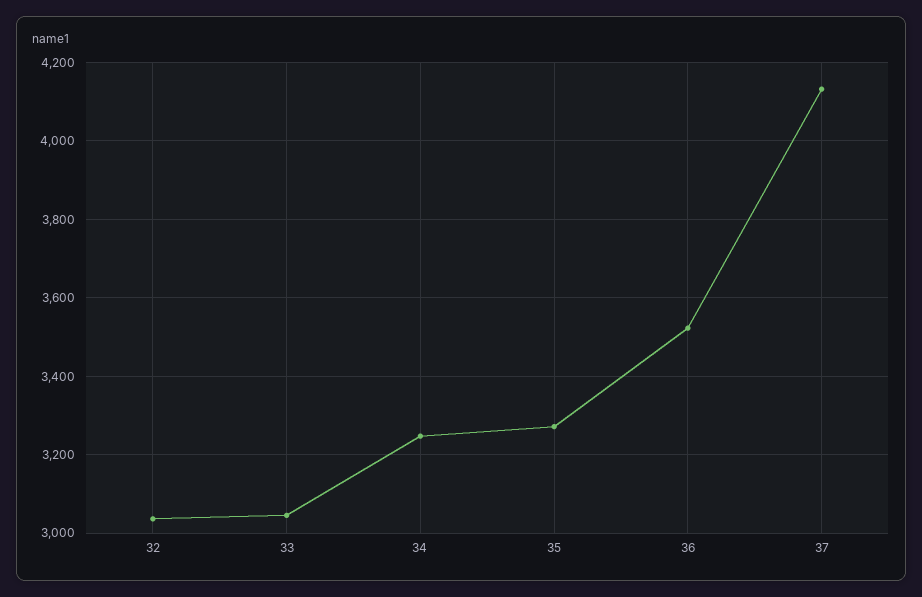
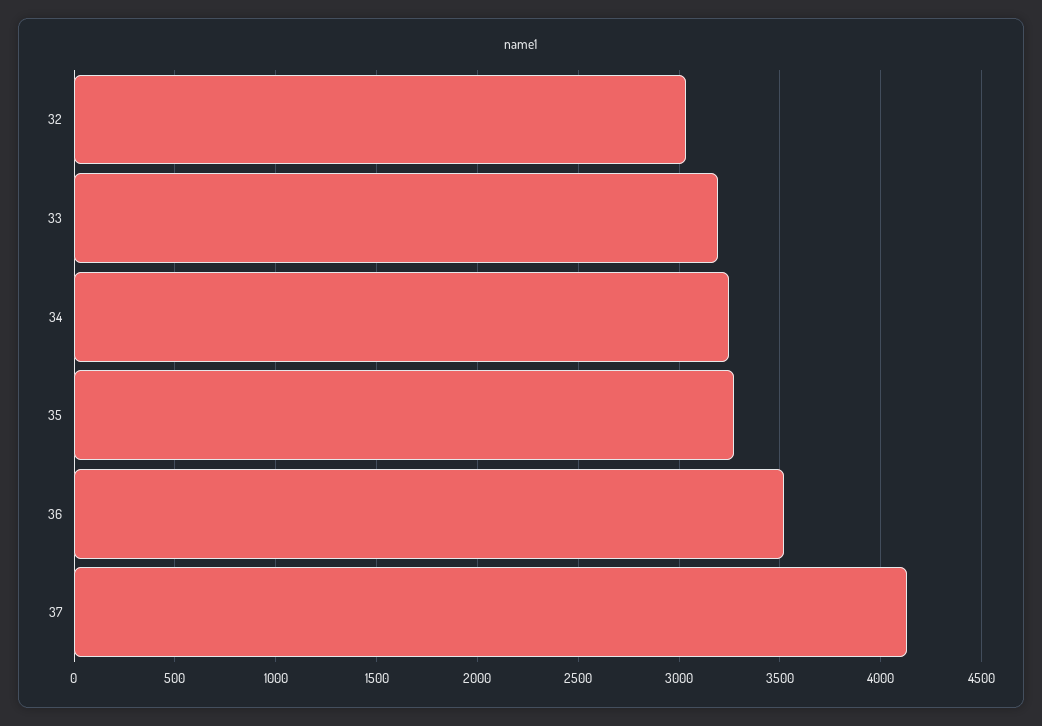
  {
    "32": 3040,
-   "33": 3040,
+   "33": 3200,
    "34": 3240,
    "35": 3280,
    "36": 3520,
    "37": 4140
  }

